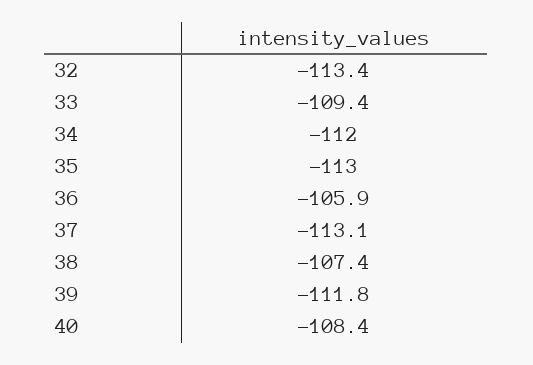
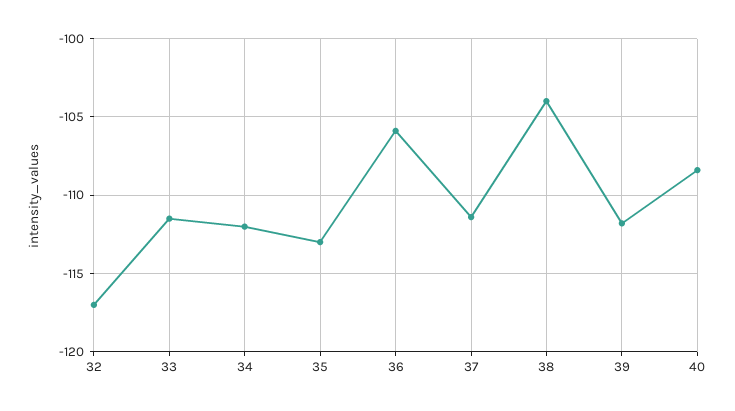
  {
-   "32": -113.4,
+   "32": -117,
-   "33": -109.4,
+   "33": -111.5,
    "34": -112,
    "35": -113,
    "36": -105.9,
-   "37": -113.1,
+   "37": -111.5,
-   "38": -107.4,
+   "38": -104,
    "39": -111.8,
    "40": -108.4
  }

